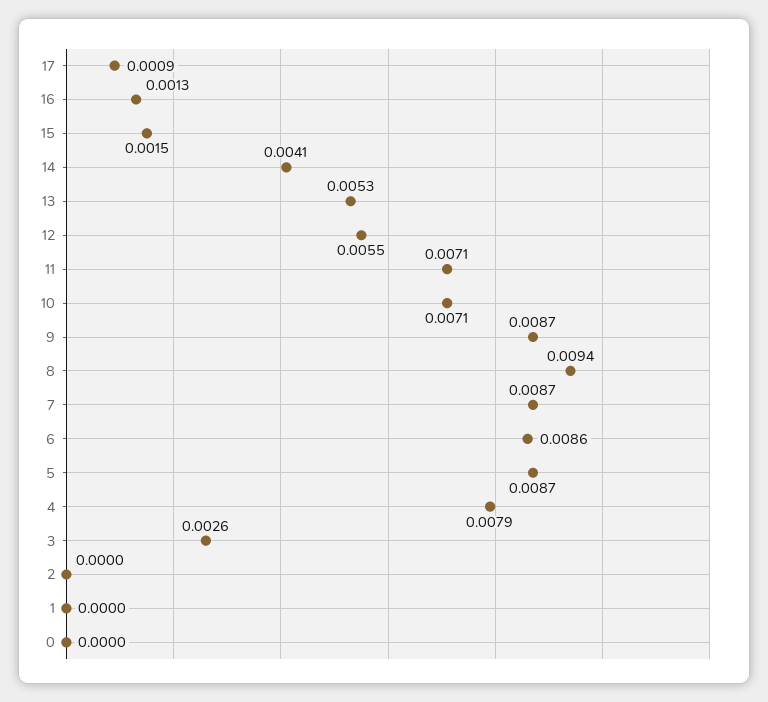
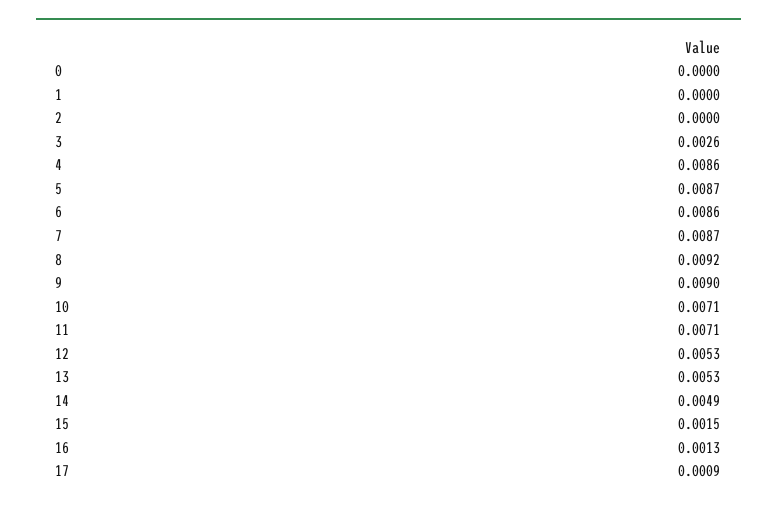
  {
    "17": 0.0009,
    "16": 0.0013,
    "15": 0.0015,
-   "14": 0.0041,
+   "14": 0.0049,
    "13": 0.0053,
-   "12": 0.0055,
+   "12": 0.0053,
    "11": 0.0071,
    "10": 0.0071,
-   "9": 0.0087,
+   "9": 0.009,
-   "8": 0.0094,
+   "8": 0.0092,
    "7": 0.0087,
    "6": 0.0086,
    "5": 0.0087,
-   "4": 0.0079,
+   "4": 0.0086,
    "3": 0.0026,
    "2": 0,
    "1": 0,
    "0": 0
  }

